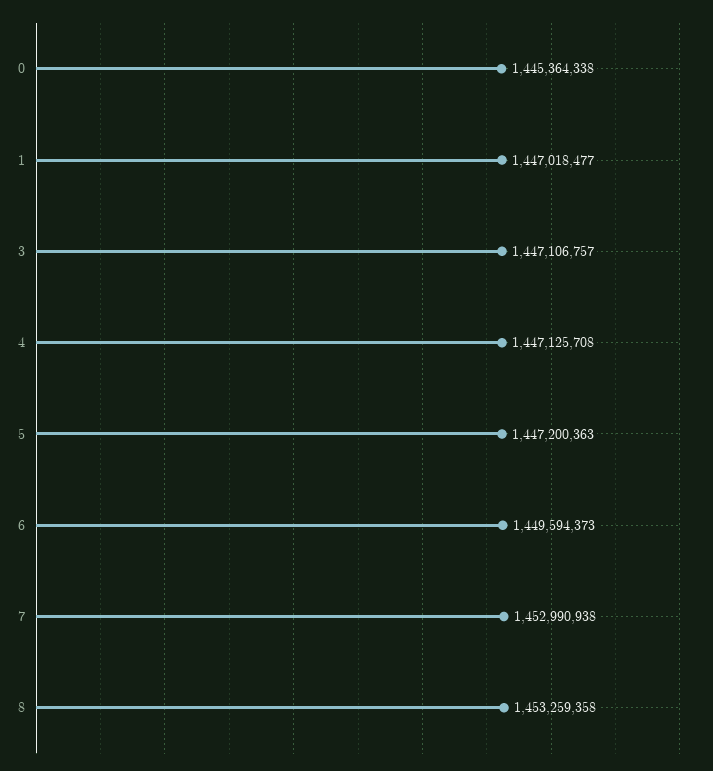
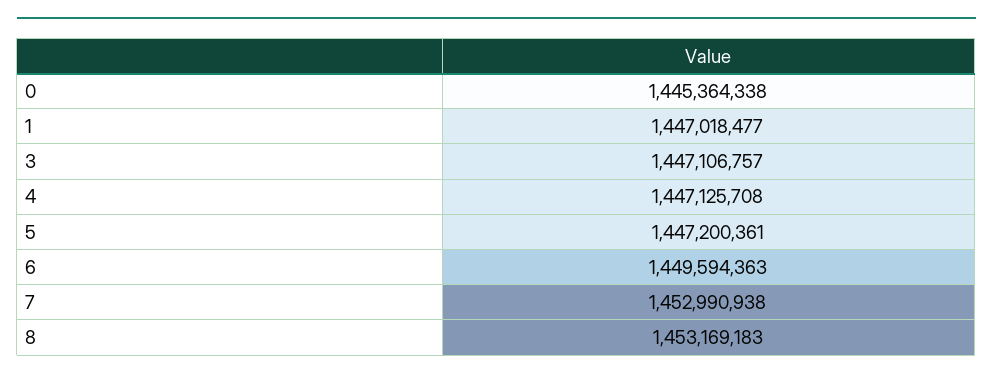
  {
    "0": 1445364338,
    "1": 1447018477,
    "3": 1447106757,
    "4": 1447125708,
-   "5": 1447200363,
+   "5": 1447200361,
-   "6": 1449594373,
+   "6": 1449594363,
    "7": 1452990938,
-   "8": 1453259358
+   "8": 1453169183
  }

